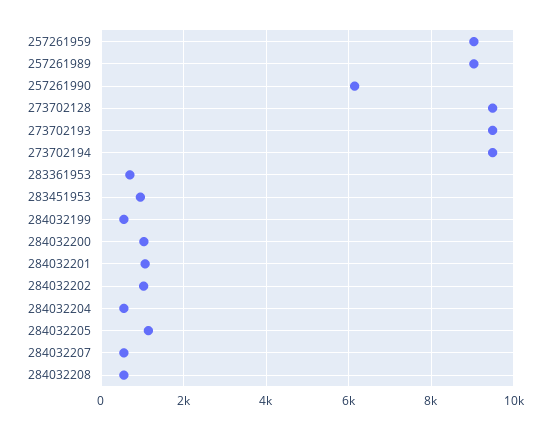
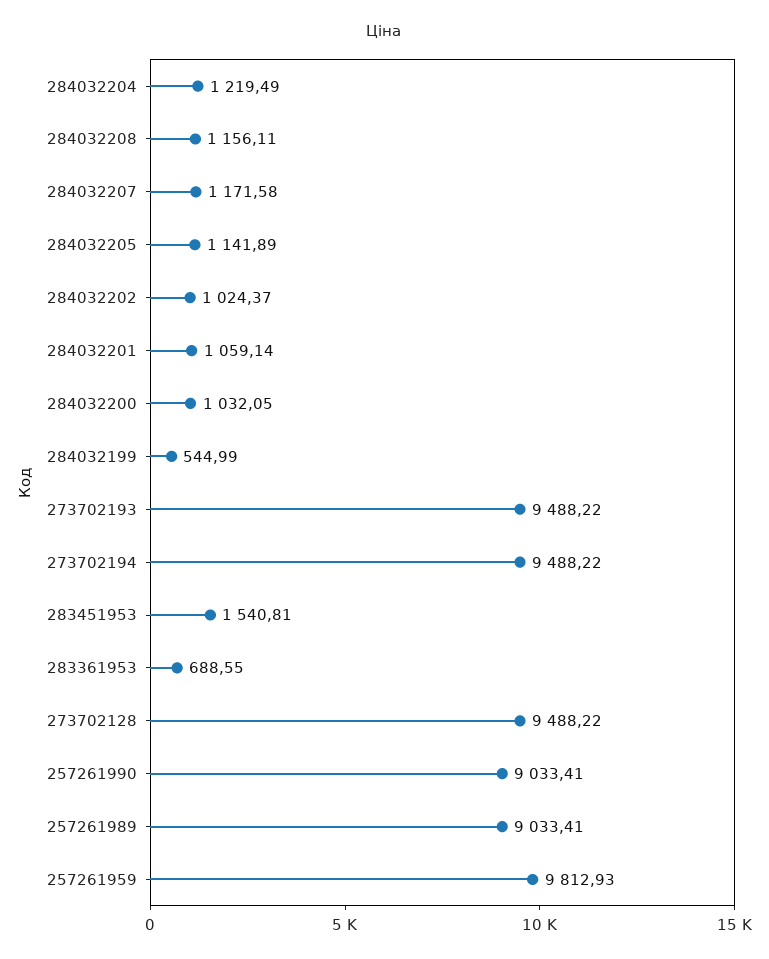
  {
-   "257261959": 9000,
+   "257261959": 9812.93,
    "257261989": 9033.41,
-   "257261990": 6200,
+   "257261990": 9033.41,
    "273702128": 9488.22,
    "273702193": 9488.22,
    "273702194": 9488.22,
    "283361953": 688.55,
-   "283451953": 1000,
+   "283451953": 1540.81,
    "284032199": 544.99,
    "284032200": 1032.05,
    "284032201": 1059.14,
    "284032202": 1024.37,
-   "284032204": 600,
+   "284032204": 1219.49,
    "284032205": 1141.89,
-   "284032207": 600,
+   "284032207": 1171.58,
-   "284032208": 600
+   "284032208": 1156.11
  }

